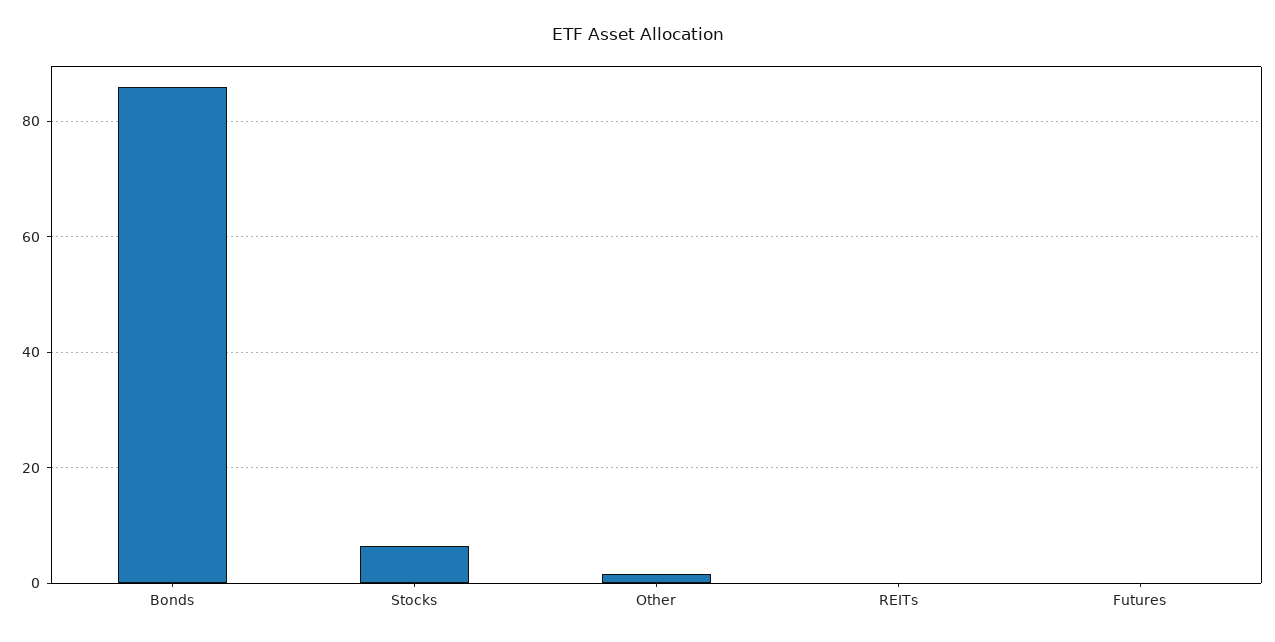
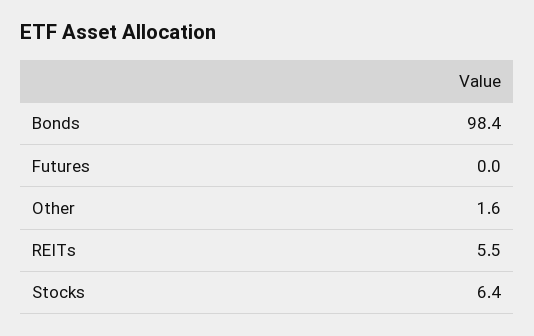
  {
-   "Bonds": 86,
+   "Bonds": 98.4,
    "Stocks": 6.4,
    "Other": 1.6,
-   "REITs": 0,
+   "REITs": 5.5,
    "Futures": 0
  }

